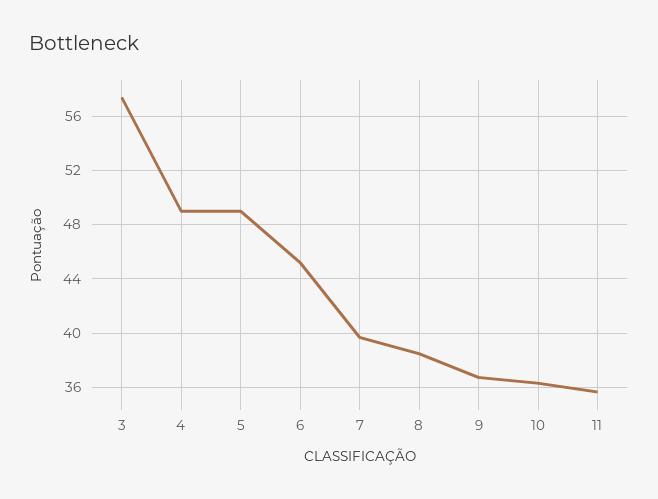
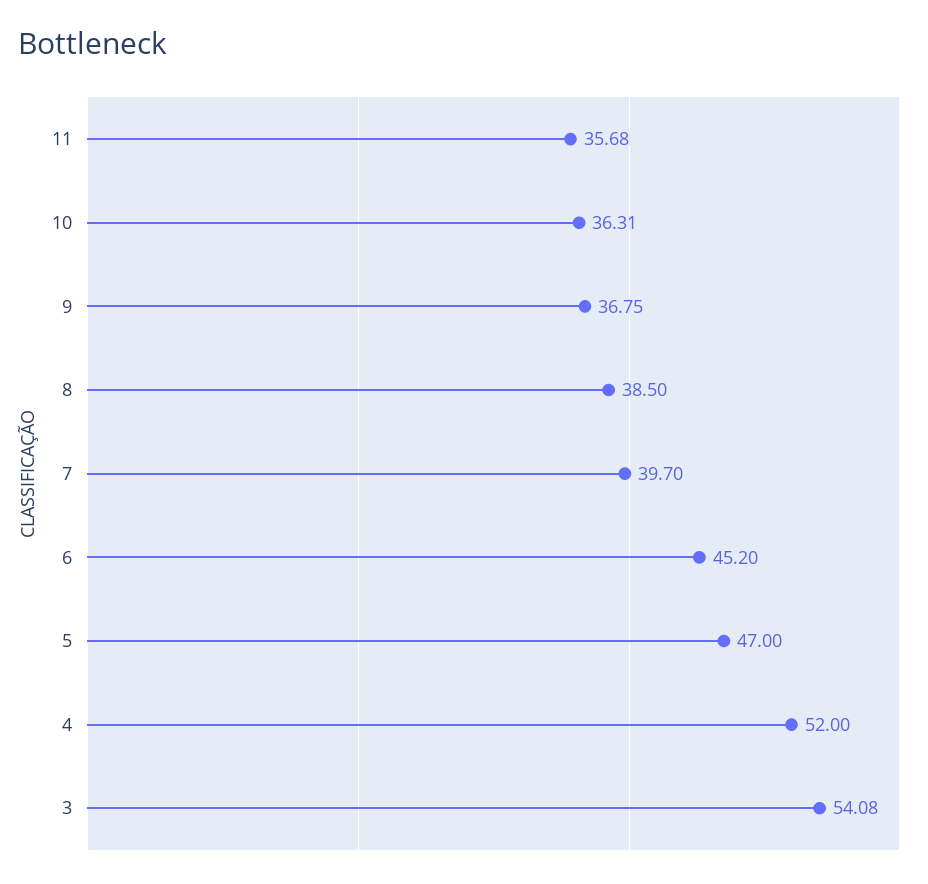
  {
-   "3": 57.5,
+   "3": 54.08,
-   "4": 49,
+   "4": 52,
-   "5": 49,
+   "5": 47,
    "6": 45.2,
    "7": 39.7,
    "8": 38.5,
    "9": 36.75,
    "10": 36.31,
    "11": 35.68
  }

